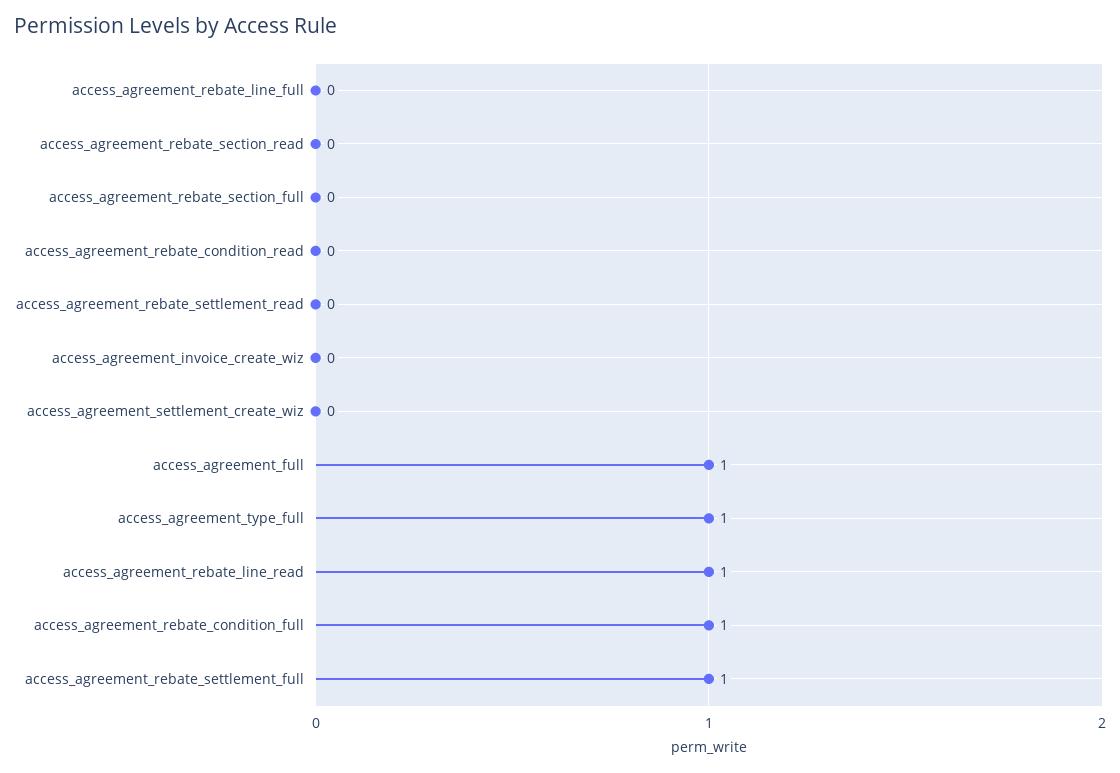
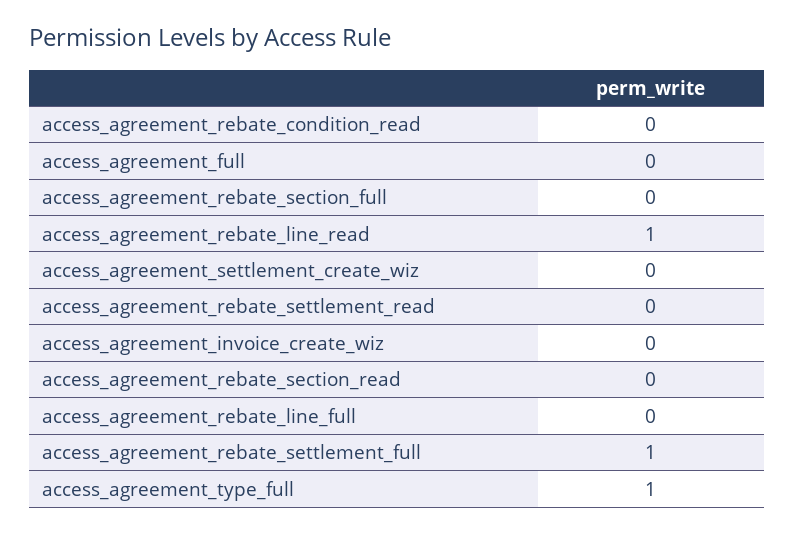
  {
    "access_agreement_rebate_line_full": 0,
    "access_agreement_rebate_section_read": 0,
    "access_agreement_rebate_section_full": 0,
    "access_agreement_rebate_condition_read": 0,
    "access_agreement_rebate_settlement_read": 0,
    "access_agreement_invoice_create_wiz": 0,
    "access_agreement_settlement_create_wiz": 0,
-   "access_agreement_full": 1,
+   "access_agreement_full": 0,
    "access_agreement_type_full": 1,
    "access_agreement_rebate_line_read": 1,
-   "access_agreement_rebate_condition_full": 1,
    "access_agreement_rebate_settlement_full": 1
  }

